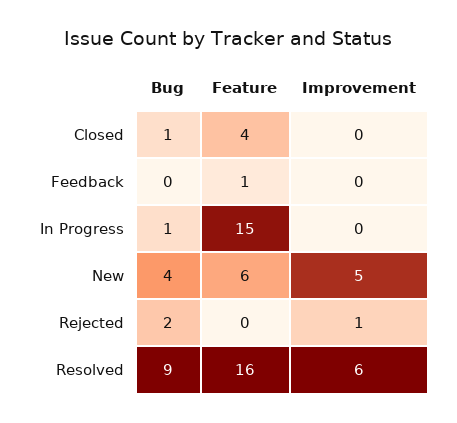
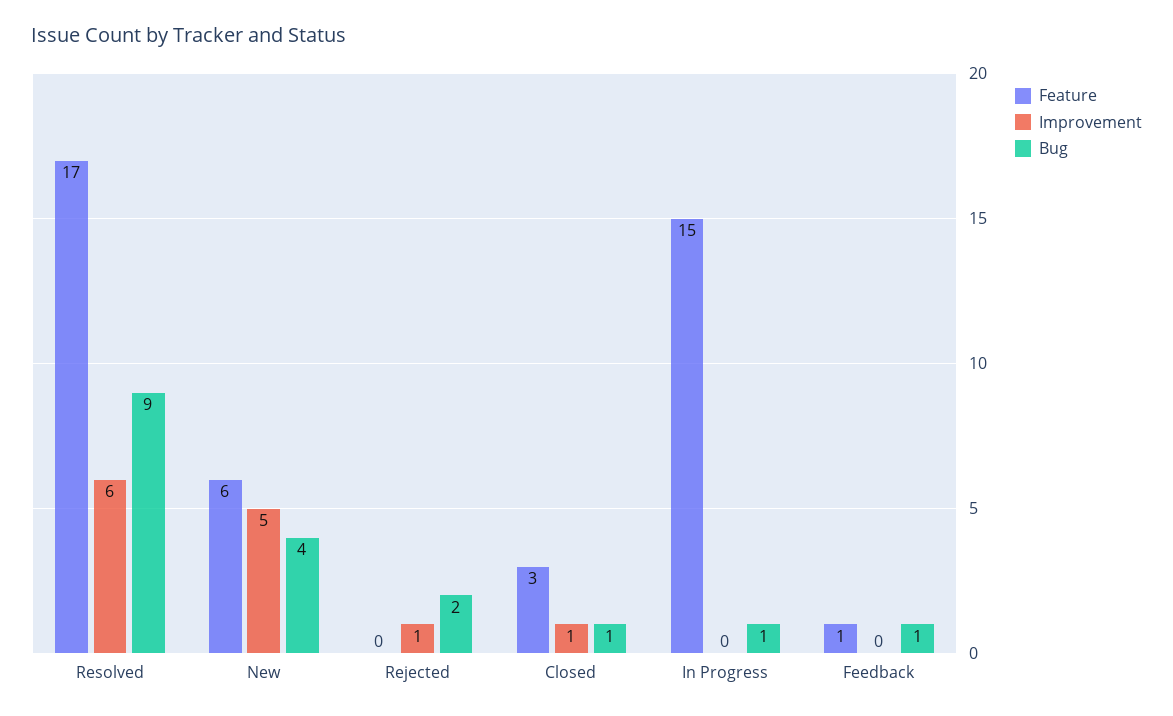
  {
    "Bug": {
      "Closed": 1,
-     "Feedback": 0,
+     "Feedback": 1,
      "In Progress": 1,
      "New": 4,
      "Rejected": 2,
      "Resolved": 9
    },
    "Feature": {
-     "Closed": 4,
+     "Closed": 3,
      "Feedback": 1,
      "In Progress": 15,
      "New": 6,
      "Rejected": 0,
-     "Resolved": 16
+     "Resolved": 17
    },
    "Improvement": {
-     "Closed": 0,
+     "Closed": 1,
      "Feedback": 0,
      "In Progress": 0,
      "New": 5,
      "Rejected": 1,
      "Resolved": 6
    }
  }

